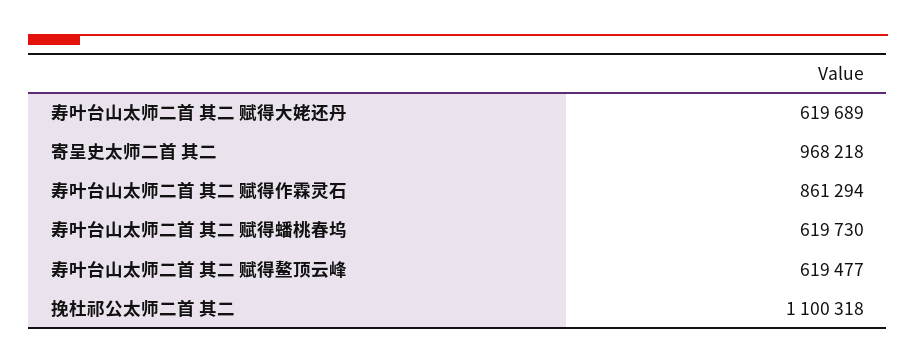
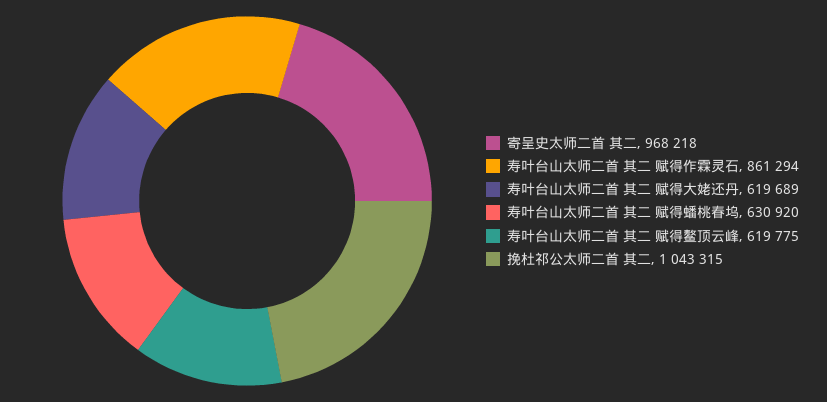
  {
    "寿叶台山太师二首 其二 赋得大姥还丹": 619689,
    "寄呈史太师二首 其二": 968218,
    "寿叶台山太师二首 其二 赋得作霖灵石": 861294,
-   "寿叶台山太师二首 其二 赋得蟠桃春坞": 619730,
+   "寿叶台山太师二首 其二 赋得蟠桃春坞": 630920,
-   "寿叶台山太师二首 其二 赋得鳌顶云峰": 619477,
+   "寿叶台山太师二首 其二 赋得鳌顶云峰": 619775,
-   "挽杜祁公太师二首 其二": 1100318
+   "挽杜祁公太师二首 其二": 1043315
  }

